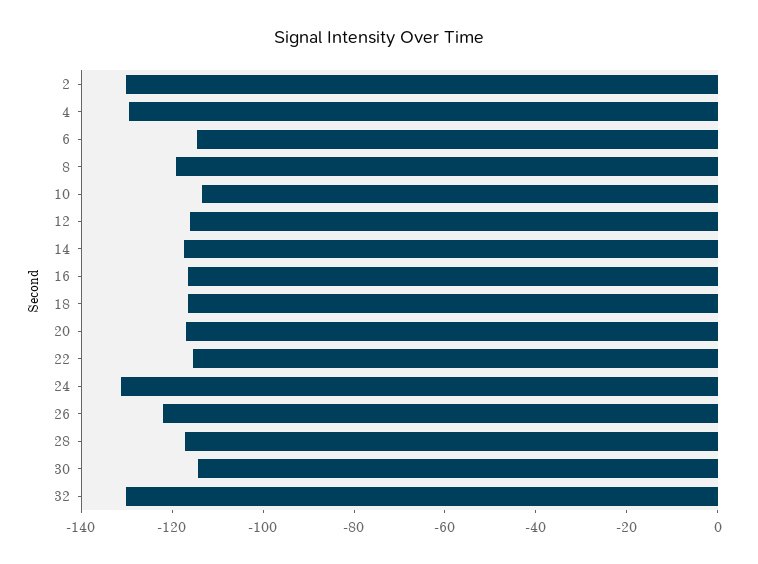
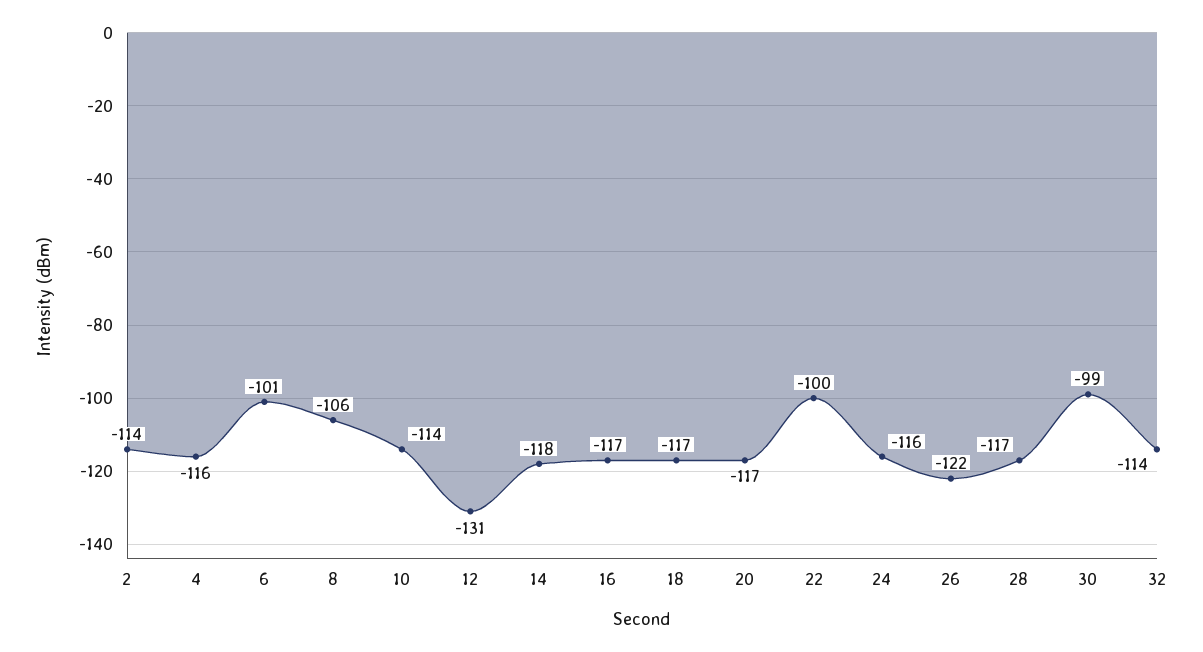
  {
-   "2": -130,
+   "2": -114,
-   "4": -130,
+   "4": -116,
-   "6": -115,
+   "6": -101,
-   "8": -120,
+   "8": -106,
    "10": -114,
-   "12": -115,
+   "12": -131,
    "14": -118,
    "16": -117,
    "18": -117,
    "20": -117,
-   "22": -115,
+   "22": -100,
-   "24": -130,
+   "24": -116,
    "26": -122,
    "28": -117,
-   "30": -115,
+   "30": -99,
-   "32": -130
+   "32": -114
  }

